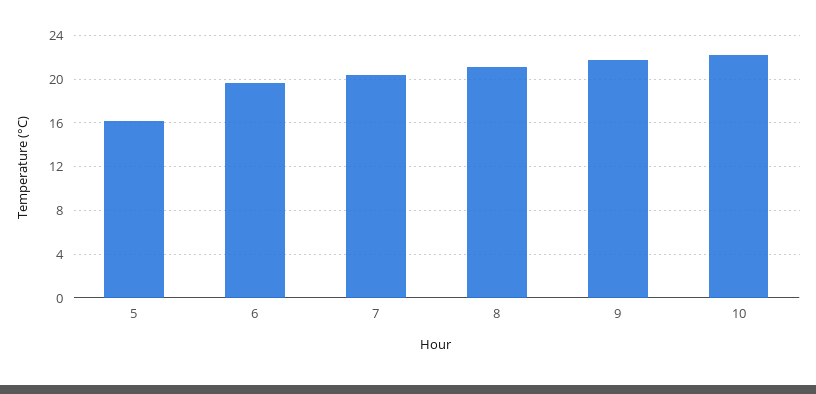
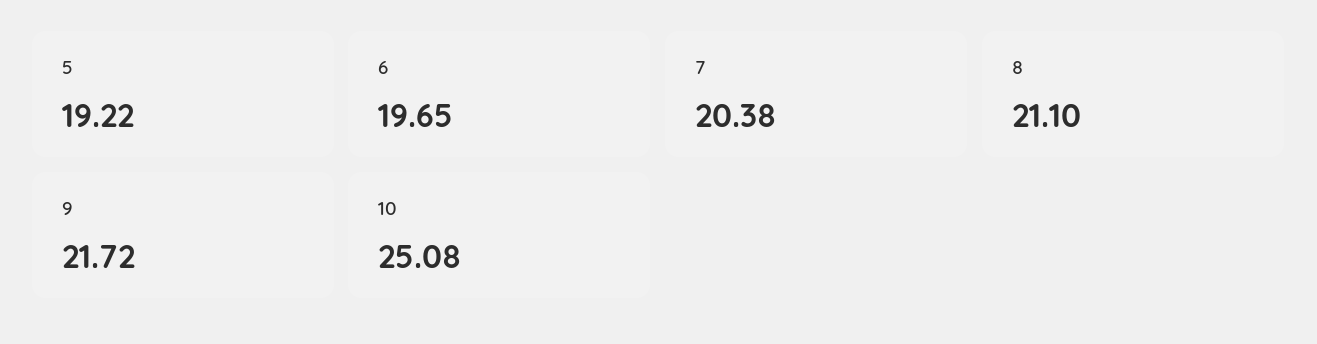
  {
-   "5": 16,
+   "5": 19.22,
    "6": 19.65,
    "7": 20.38,
    "8": 21.1,
    "9": 21.72,
-   "10": 22
+   "10": 25.08
  }

